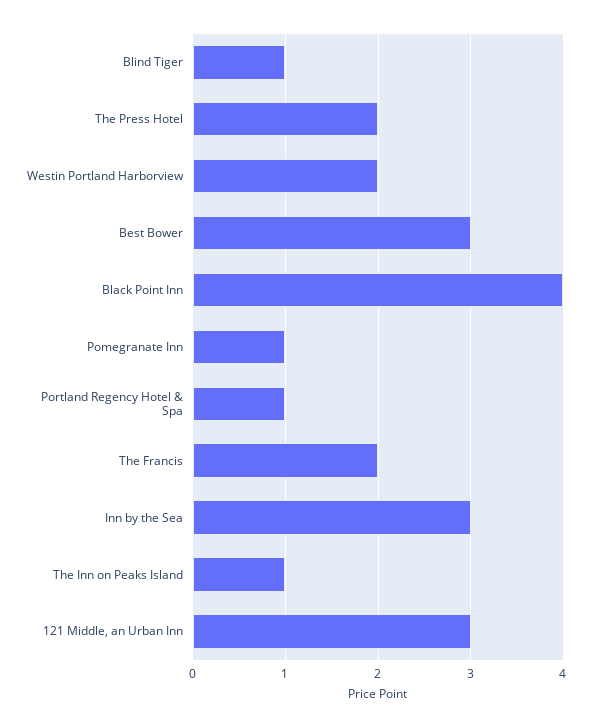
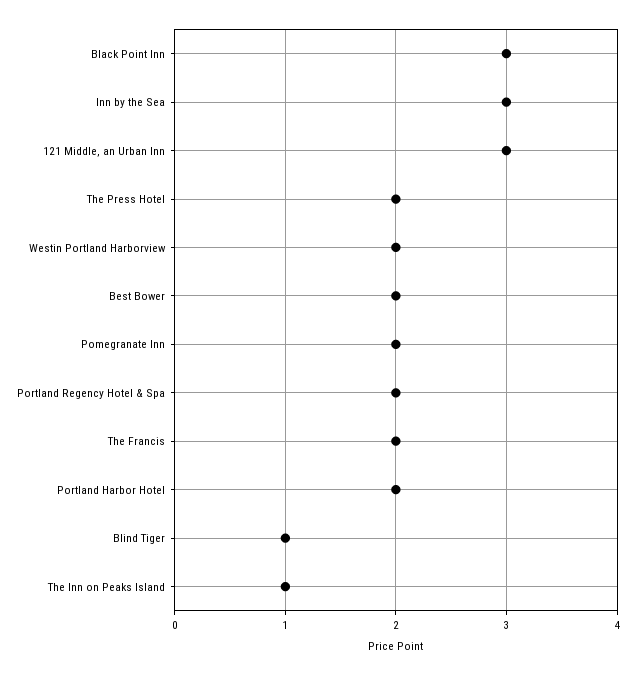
  {
    "Blind Tiger": 1,
    "The Press Hotel": 2,
    "Westin Portland Harborview": 2,
-   "Best Bower": 3,
+   "Best Bower": 2,
-   "Black Point Inn": 4,
+   "Black Point Inn": 3,
-   "Pomegranate Inn": 1,
+   "Pomegranate Inn": 2,
-   "Portland Regency Hotel & Spa": 1,
+   "Portland Regency Hotel & Spa": 2,
    "The Francis": 2,
    "Inn by the Sea": 3,
    "The Inn on Peaks Island": 1,
-   "121 Middle, an Urban Inn": 3
+   "121 Middle, an Urban Inn": 3,
+   "Portland Harbor Hotel": 2
  }

